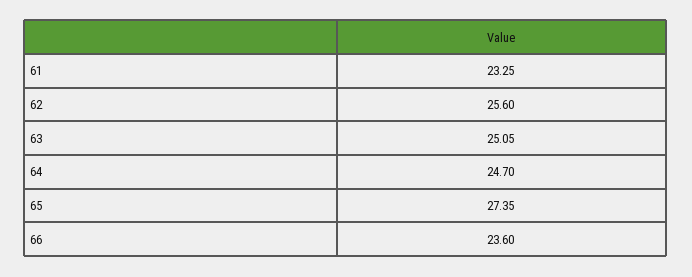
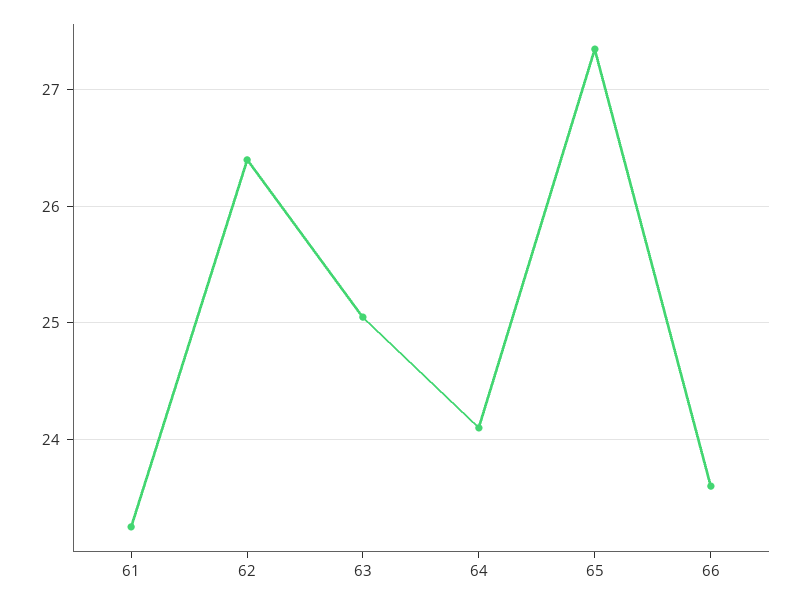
  {
    "61": 23.25,
-   "62": 25.6,
+   "62": 26.4,
    "63": 25.05,
-   "64": 24.7,
+   "64": 24.1,
    "65": 27.35,
    "66": 23.6
  }

